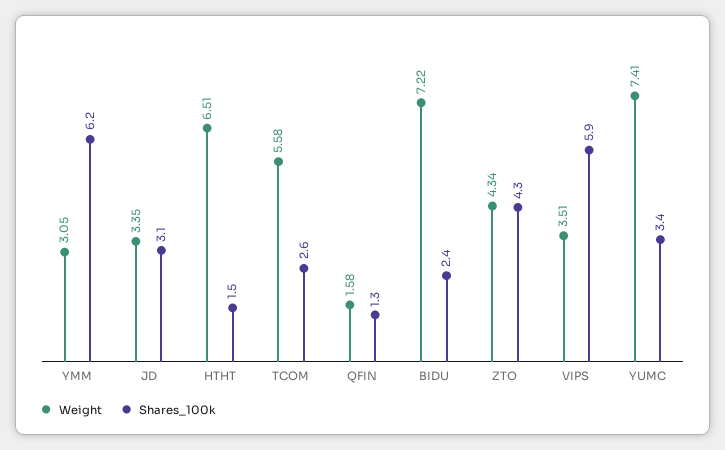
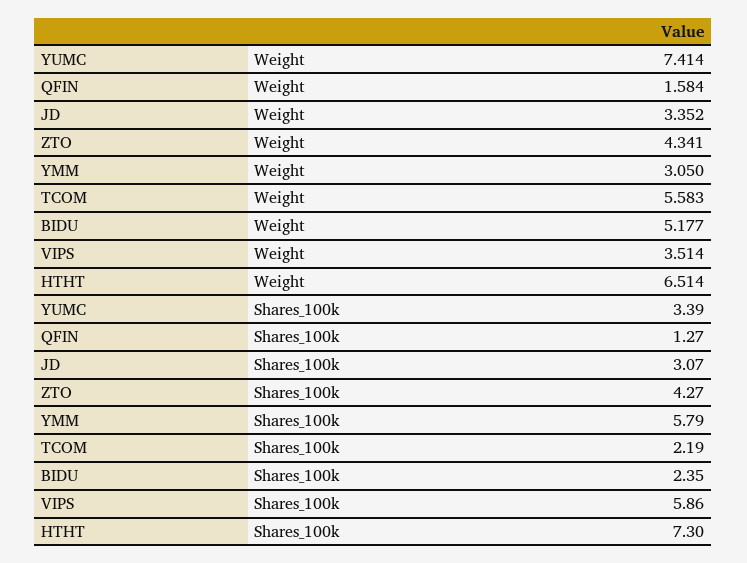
  {
    "Weight": {
      "YMM": 3.05,
      "JD": 3.352,
      "HTHT": 6.514,
      "TCOM": 5.583,
      "QFIN": 1.584,
-     "BIDU": 7.22,
+     "BIDU": 5.177,
      "ZTO": 4.341,
      "VIPS": 3.514,
      "YUMC": 7.414
    },
    "Shares_100k": {
-     "YMM": 6.2,
+     "YMM": 5.79,
      "JD": 3.07,
-     "HTHT": 1.5,
+     "HTHT": 7.3,
-     "TCOM": 2.6,
+     "TCOM": 2.19,
      "QFIN": 1.27,
      "BIDU": 2.35,
      "ZTO": 4.27,
      "VIPS": 5.86,
      "YUMC": 3.39
    }
  }

